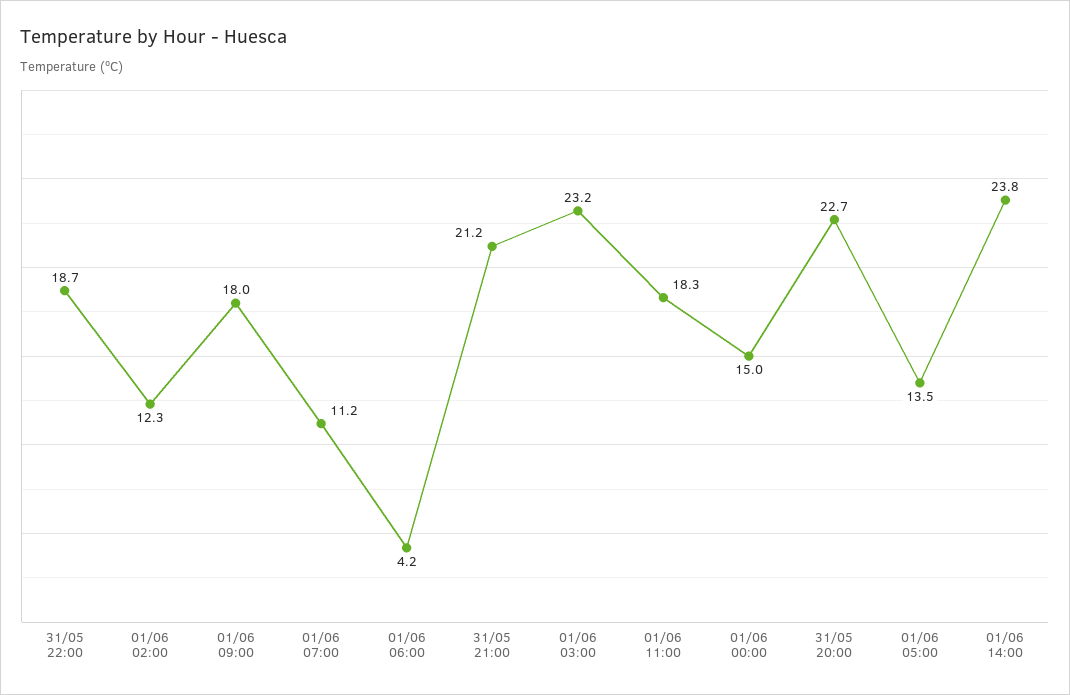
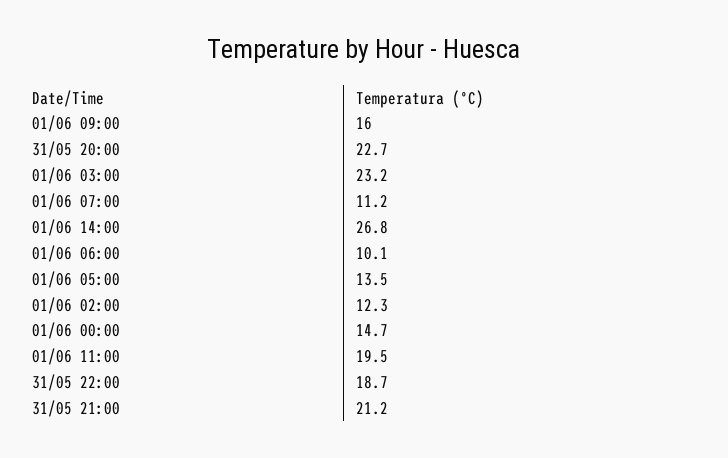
  {
    "31/05 22:00": 18.7,
    "01/06 02:00": 12.3,
-   "01/06 09:00": 18,
+   "01/06 09:00": 16,
    "01/06 07:00": 11.2,
-   "01/06 06:00": 4.2,
+   "01/06 06:00": 10.1,
    "31/05 21:00": 21.2,
    "01/06 03:00": 23.2,
-   "01/06 11:00": 18.3,
+   "01/06 11:00": 19.5,
-   "01/06 00:00": 15,
+   "01/06 00:00": 14.7,
    "31/05 20:00": 22.7,
    "01/06 05:00": 13.5,
-   "01/06 14:00": 23.8
+   "01/06 14:00": 26.8
  }

